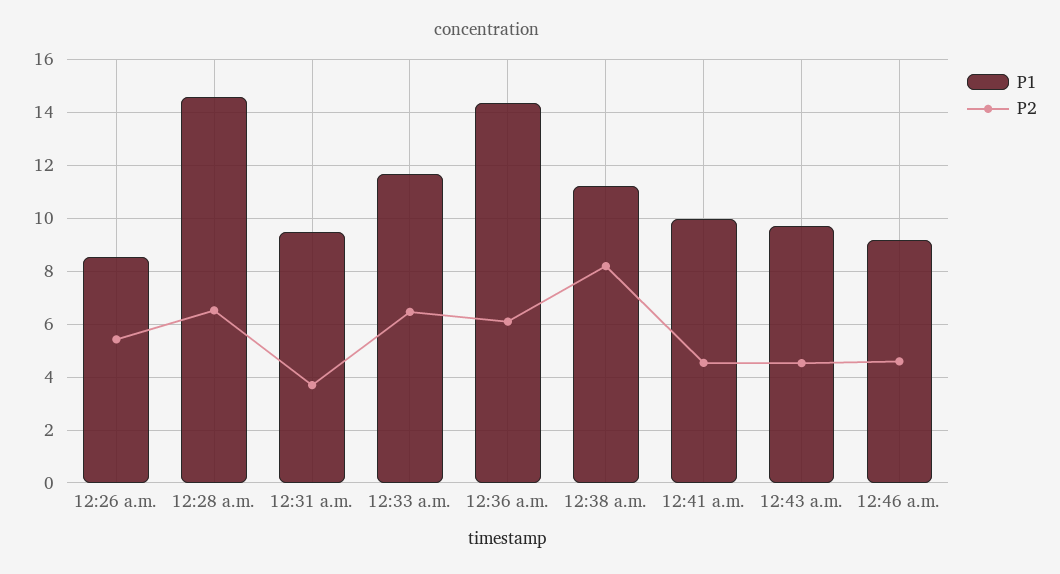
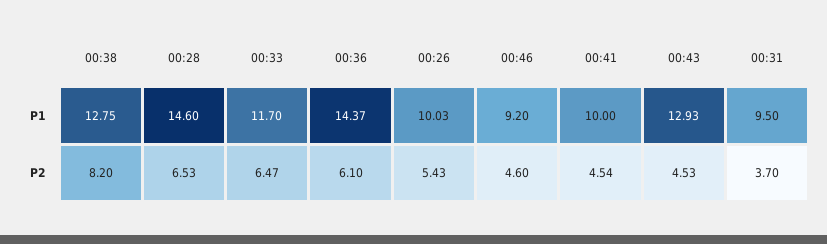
  {
    "P1": {
-     "12:26 a.m.": 8.5,
+     "12:26 a.m.": 10.03,
      "12:28 a.m.": 14.6,
      "12:31 a.m.": 9.5,
      "12:33 a.m.": 11.7,
      "12:36 a.m.": 14.37,
-     "12:38 a.m.": 11.25,
+     "12:38 a.m.": 12.75,
      "12:41 a.m.": 10,
-     "12:43 a.m.": 9.75,
+     "12:43 a.m.": 12.93,
      "12:46 a.m.": 9.2
    },
    "P2": {
      "12:26 a.m.": 5.43,
      "12:28 a.m.": 6.53,
      "12:31 a.m.": 3.7,
      "12:33 a.m.": 6.47,
      "12:36 a.m.": 6.1,
      "12:38 a.m.": 8.2,
      "12:41 a.m.": 4.54,
      "12:43 a.m.": 4.53,
      "12:46 a.m.": 4.6
    }
  }

